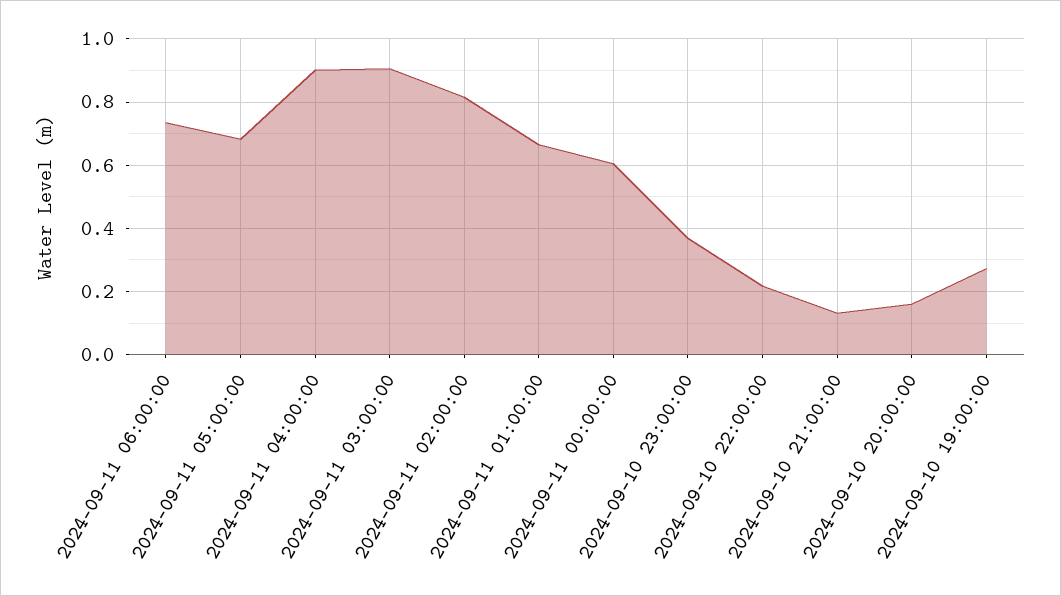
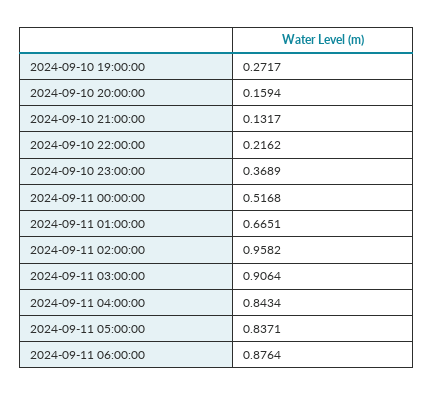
  {
-   "2024-09-11 06:00:00": 0.74,
+   "2024-09-11 06:00:00": 0.8764,
-   "2024-09-11 05:00:00": 0.68,
+   "2024-09-11 05:00:00": 0.8371,
-   "2024-09-11 04:00:00": 0.9,
+   "2024-09-11 04:00:00": 0.8434,
    "2024-09-11 03:00:00": 0.9064,
-   "2024-09-11 02:00:00": 0.82,
+   "2024-09-11 02:00:00": 0.9582,
    "2024-09-11 01:00:00": 0.6651,
-   "2024-09-11 00:00:00": 0.6,
+   "2024-09-11 00:00:00": 0.5168,
    "2024-09-10 23:00:00": 0.3689,
    "2024-09-10 22:00:00": 0.2162,
    "2024-09-10 21:00:00": 0.1317,
    "2024-09-10 20:00:00": 0.1594,
    "2024-09-10 19:00:00": 0.2717
  }

